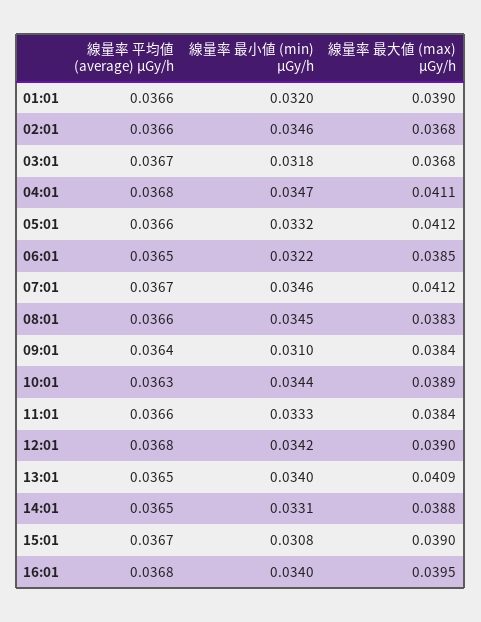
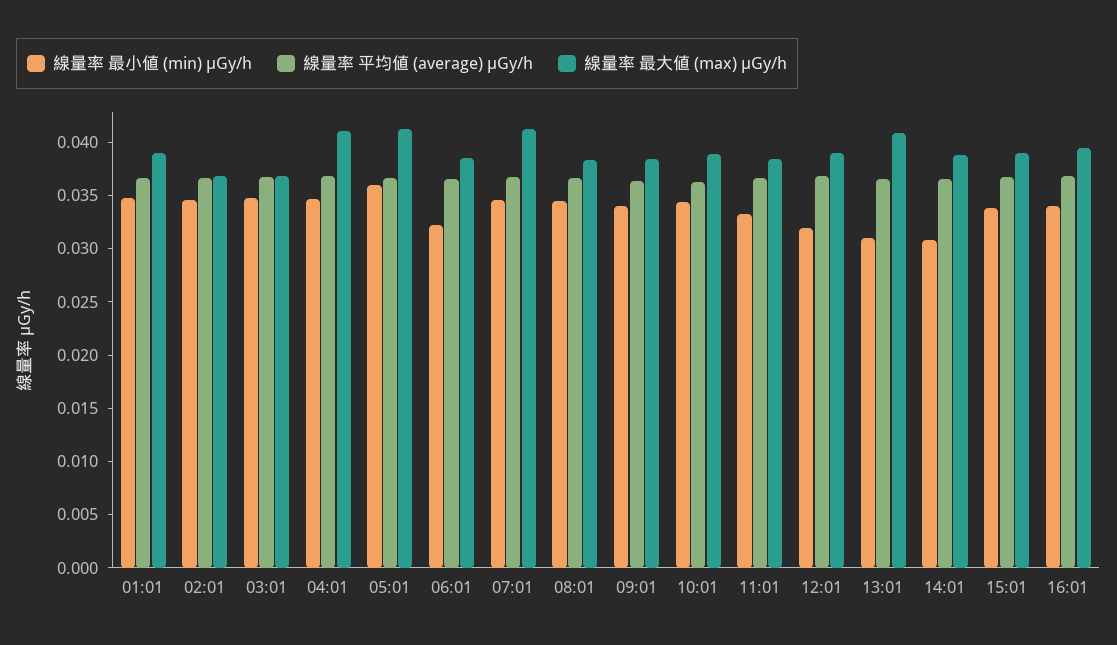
  {
    "線量率 平均値 (average) μGy/h": {
      "01:01": 0.0366,
      "02:01": 0.0366,
      "03:01": 0.0367,
      "04:01": 0.0368,
      "05:01": 0.0366,
      "06:01": 0.0365,
      "07:01": 0.0367,
      "08:01": 0.0366,
      "09:01": 0.0364,
      "10:01": 0.0363,
      "11:01": 0.0366,
      "12:01": 0.0368,
      "13:01": 0.0365,
      "14:01": 0.0365,
      "15:01": 0.0367,
      "16:01": 0.0368
    },
    "線量率 最小値 (min) μGy/h": {
-     "01:01": 0.032,
+     "01:01": 0.035,
      "02:01": 0.0346,
-     "03:01": 0.0318,
+     "03:01": 0.035,
      "04:01": 0.0347,
-     "05:01": 0.0332,
+     "05:01": 0.036,
      "06:01": 0.0322,
      "07:01": 0.0346,
      "08:01": 0.0345,
-     "09:01": 0.031,
+     "09:01": 0.034,
      "10:01": 0.0344,
      "11:01": 0.0333,
-     "12:01": 0.0342,
+     "12:01": 0.032,
-     "13:01": 0.034,
+     "13:01": 0.031,
-     "14:01": 0.0331,
+     "14:01": 0.031,
-     "15:01": 0.0308,
+     "15:01": 0.034,
      "16:01": 0.034
    },
    "線量率 最大値 (max) μGy/h": {
      "01:01": 0.039,
      "02:01": 0.0368,
      "03:01": 0.0368,
      "04:01": 0.0411,
      "05:01": 0.0412,
      "06:01": 0.0385,
      "07:01": 0.0412,
      "08:01": 0.0383,
      "09:01": 0.0384,
      "10:01": 0.0389,
      "11:01": 0.0384,
      "12:01": 0.039,
      "13:01": 0.0409,
      "14:01": 0.0388,
      "15:01": 0.039,
      "16:01": 0.0395
    }
  }

